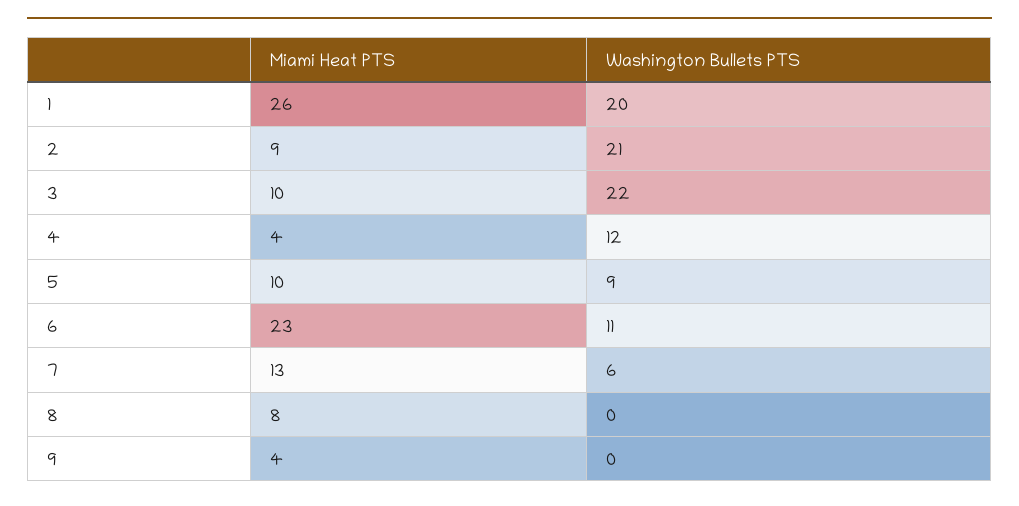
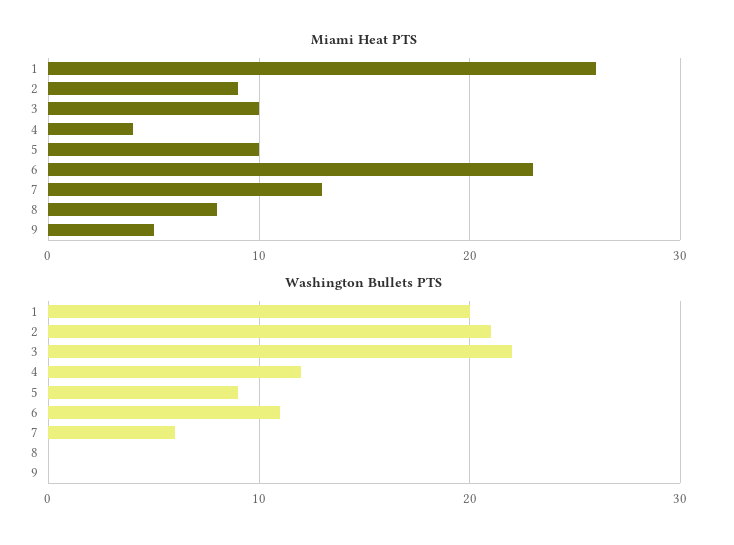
  {
    "Miami Heat PTS": {
      "1": 26,
      "2": 9,
      "3": 10,
      "4": 4,
      "5": 10,
      "6": 23,
      "7": 13,
      "8": 8,
-     "9": 4
+     "9": 5
    },
    "Washington Bullets PTS": {
      "1": 20,
      "2": 21,
      "3": 22,
      "4": 12,
      "5": 9,
      "6": 11,
      "7": 6,
      "8": 0,
      "9": 0
    }
  }

